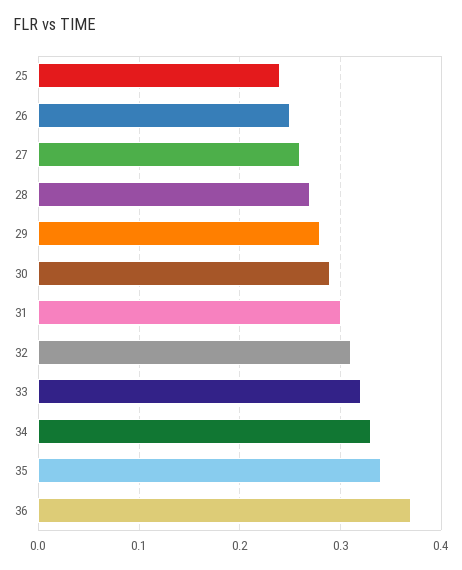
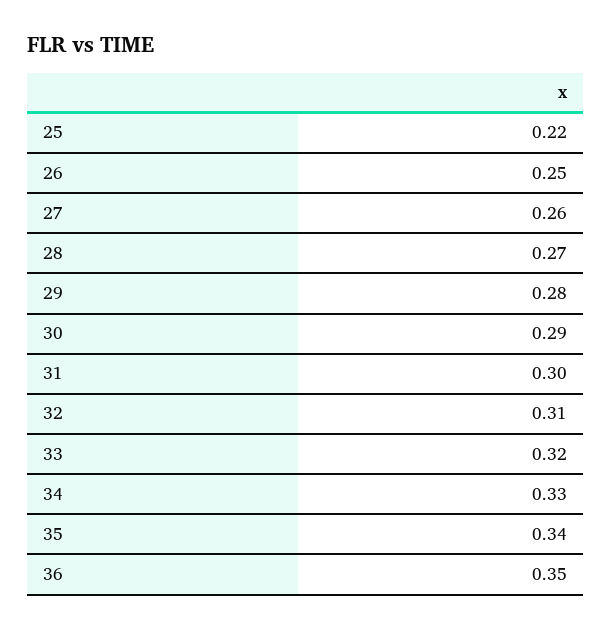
  {
-   "25": 0.24,
+   "25": 0.22,
    "26": 0.25,
    "27": 0.26,
    "28": 0.27,
    "29": 0.28,
    "30": 0.29,
    "31": 0.3,
    "32": 0.31,
    "33": 0.32,
    "34": 0.33,
    "35": 0.34,
-   "36": 0.37
+   "36": 0.35
  }

